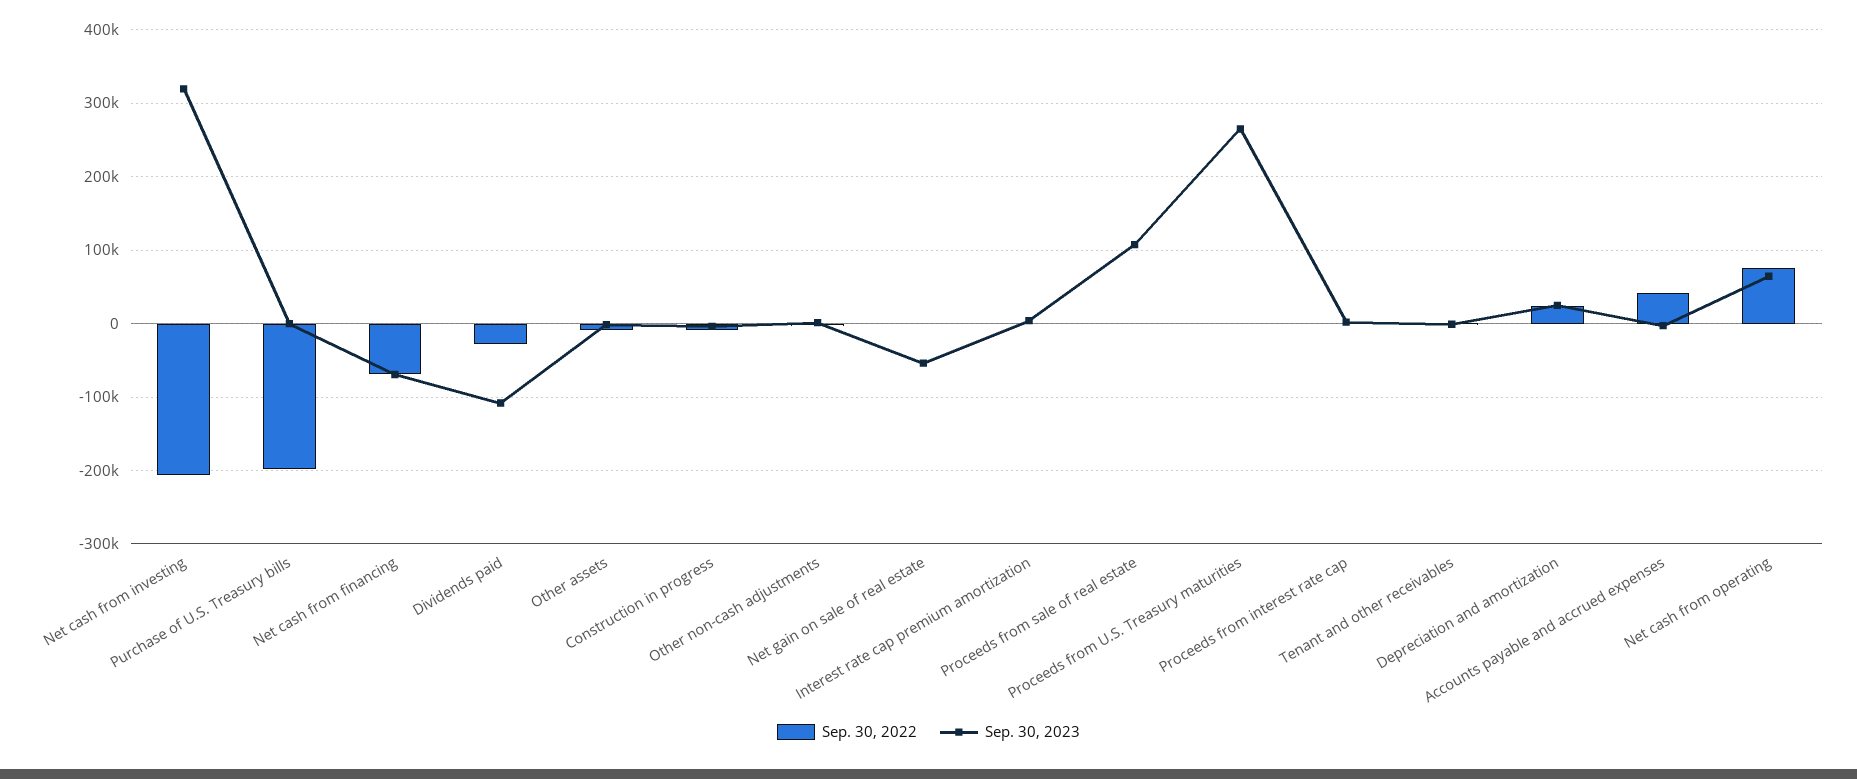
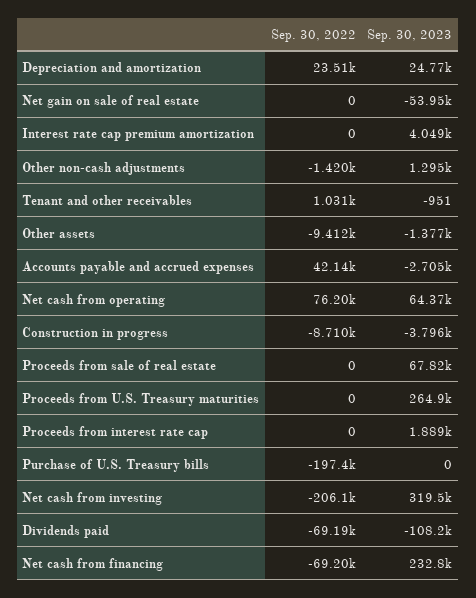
  {
    "Sep. 30, 2022": {
      "Net cash from investing": -206100,
      "Purchase of U.S. Treasury bills": -197400,
      "Net cash from financing": -69200,
-     "Dividends paid": -30000,
+     "Dividends paid": -69190,
      "Other assets": -9412,
      "Construction in progress": -8710,
      "Other non-cash adjustments": -1420,
      "Net gain on sale of real estate": 0,
      "Interest rate cap premium amortization": 0,
      "Proceeds from sale of real estate": 0,
      "Proceeds from U.S. Treasury maturities": 0,
      "Proceeds from interest rate cap": 0,
      "Tenant and other receivables": 1031,
      "Depreciation and amortization": 23510,
      "Accounts payable and accrued expenses": 42140,
      "Net cash from operating": 76200
    },
    "Sep. 30, 2023": {
      "Net cash from investing": 319500,
      "Purchase of U.S. Treasury bills": 0,
-     "Net cash from financing": -70000,
+     "Net cash from financing": 232800,
      "Dividends paid": -108200,
      "Other assets": -1377,
      "Construction in progress": -3796,
      "Other non-cash adjustments": 1295,
      "Net gain on sale of real estate": -53950,
      "Interest rate cap premium amortization": 4049,
-     "Proceeds from sale of real estate": 110000,
+     "Proceeds from sale of real estate": 67820,
      "Proceeds from U.S. Treasury maturities": 264900,
      "Proceeds from interest rate cap": 1889,
      "Tenant and other receivables": -951,
      "Depreciation and amortization": 24770,
      "Accounts payable and accrued expenses": -2705,
      "Net cash from operating": 64370
    }
  }

